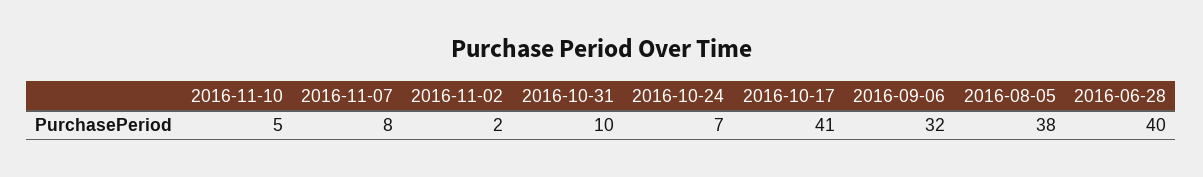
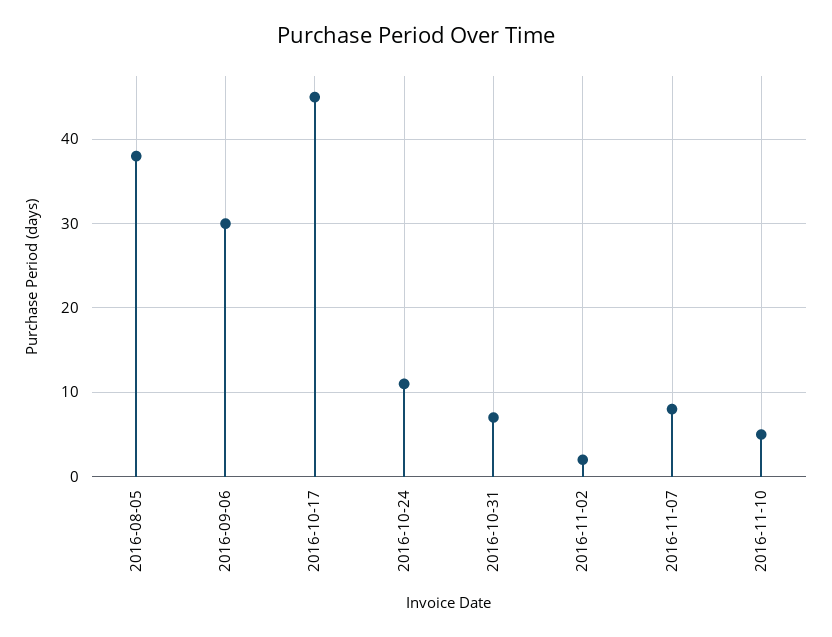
  {
    "2016-11-10": 5,
    "2016-11-07": 8,
    "2016-11-02": 2,
-   "2016-10-31": 10,
+   "2016-10-31": 7,
-   "2016-10-24": 7,
+   "2016-10-24": 11,
-   "2016-10-17": 41,
+   "2016-10-17": 45,
-   "2016-09-06": 32,
+   "2016-09-06": 30,
-   "2016-08-05": 38,
+   "2016-08-05": 38
-   "2016-06-28": 40
  }

